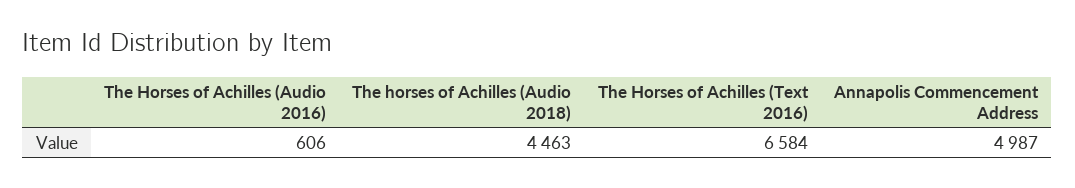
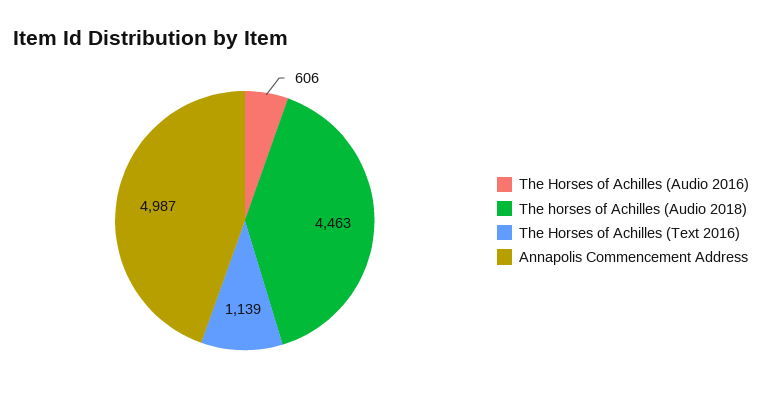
  {
    "The Horses of Achilles (Audio 2016)": 606,
    "The horses of Achilles (Audio 2018)": 4463,
-   "The Horses of Achilles (Text 2016)": 6584,
+   "The Horses of Achilles (Text 2016)": 1139,
    "Annapolis Commencement Address": 4987
  }

